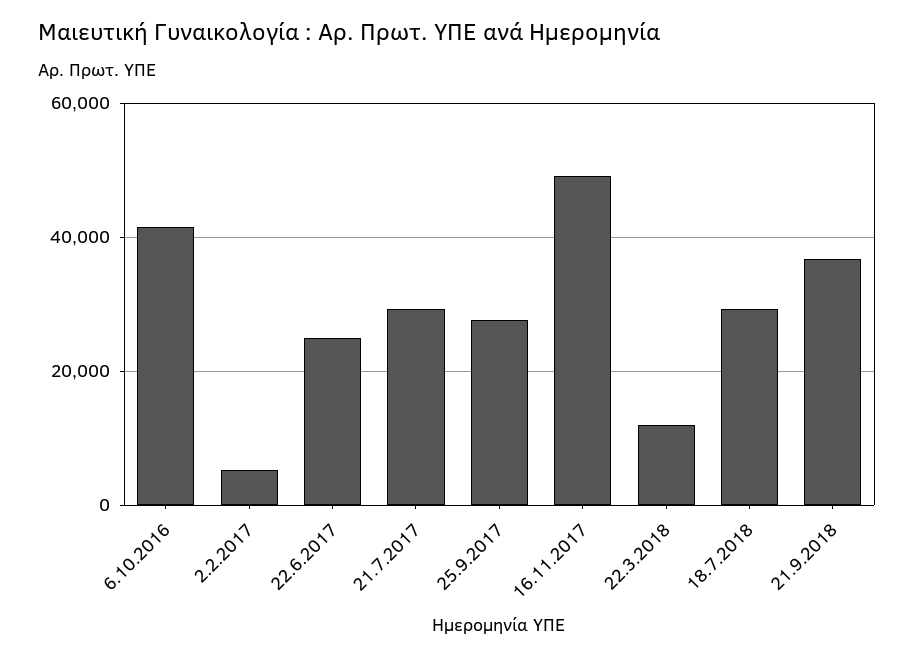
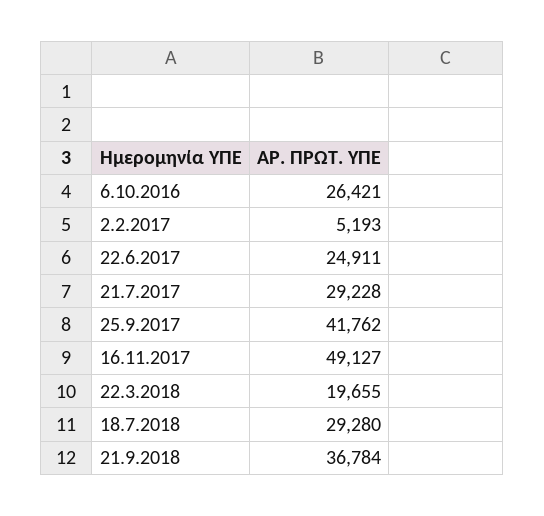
  {
-   "6.10.2016": 42000,
+   "6.10.2016": 26421,
    "2.2.2017": 5193,
    "22.6.2017": 24911,
    "21.7.2017": 29228,
-   "25.9.2017": 28000,
+   "25.9.2017": 41762,
    "16.11.2017": 49127,
-   "22.3.2018": 12000,
+   "22.3.2018": 19655,
    "18.7.2018": 29280,
    "21.9.2018": 36784
  }

